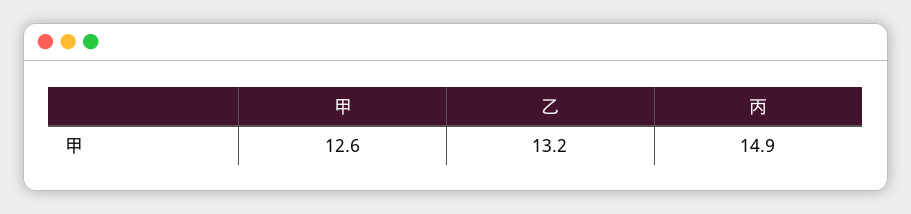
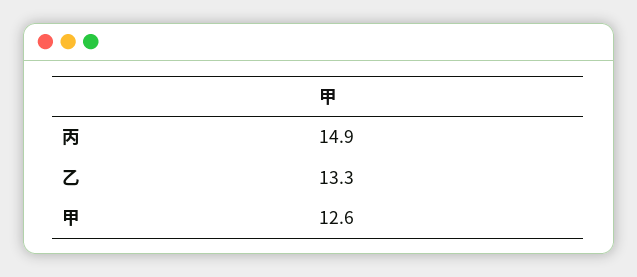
  {
    "甲": 12.6,
-   "乙": 13.2,
+   "乙": 13.3,
    "丙": 14.9
  }

